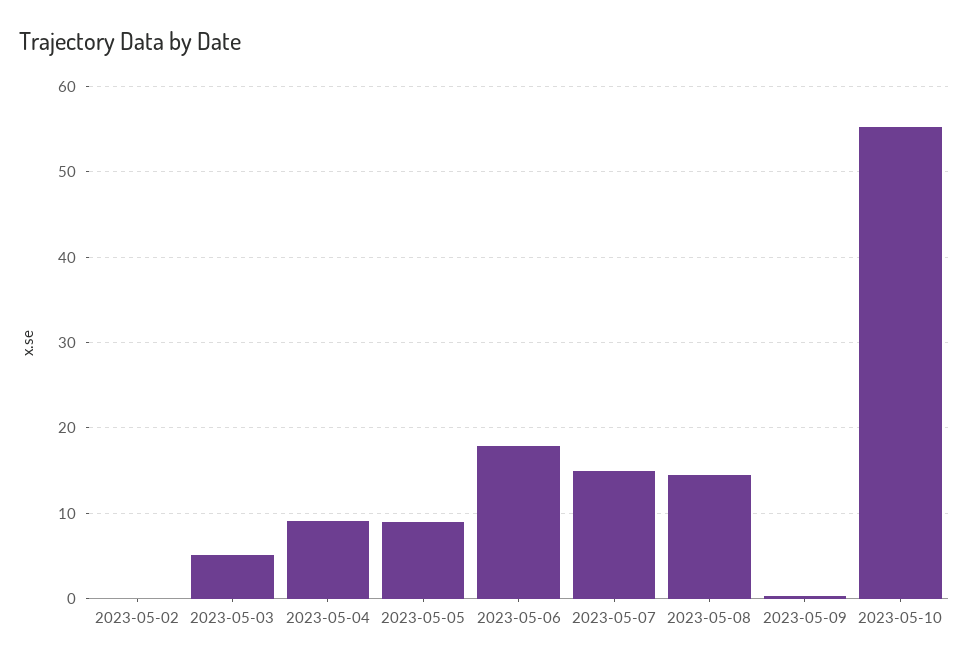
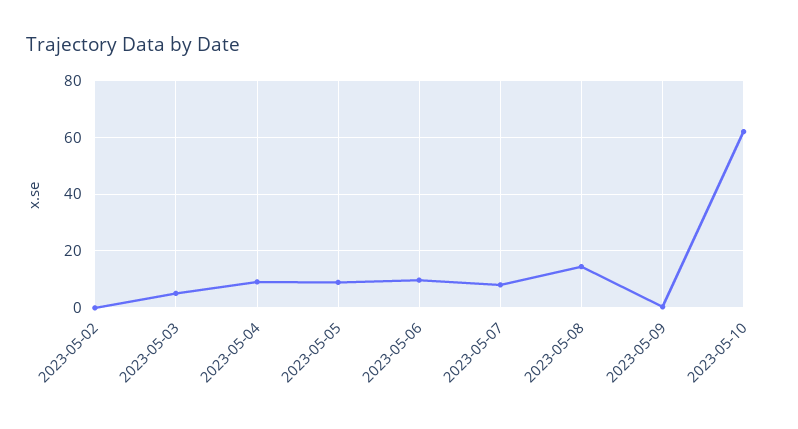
  {
    "2023-05-02": 0,
    "2023-05-03": 5,
    "2023-05-04": 9,
    "2023-05-05": 9,
-   "2023-05-06": 18,
+   "2023-05-06": 10,
-   "2023-05-07": 15,
+   "2023-05-07": 7.5,
    "2023-05-08": 15,
    "2023-05-09": 0,
-   "2023-05-10": 55
+   "2023-05-10": 62.5
  }

